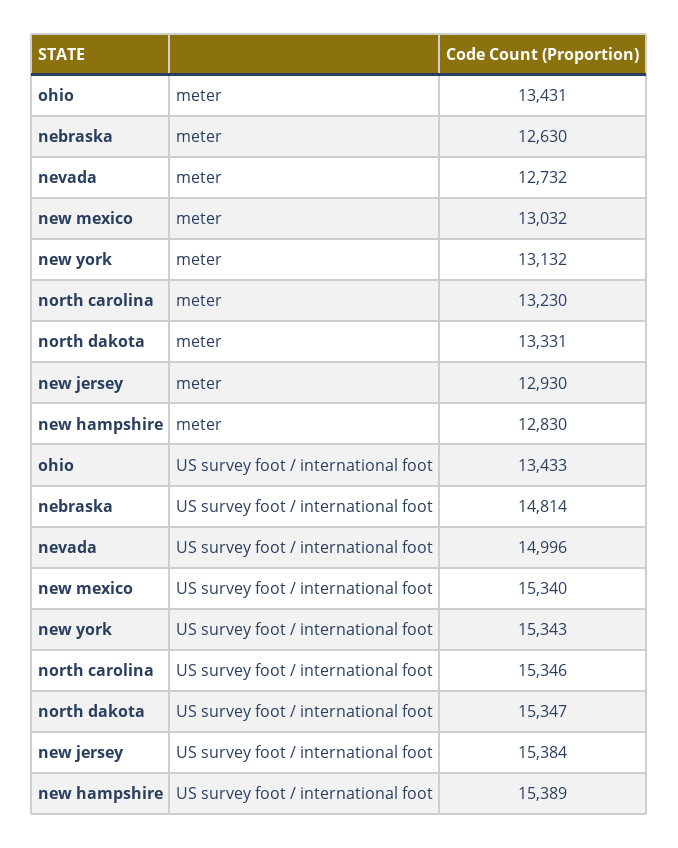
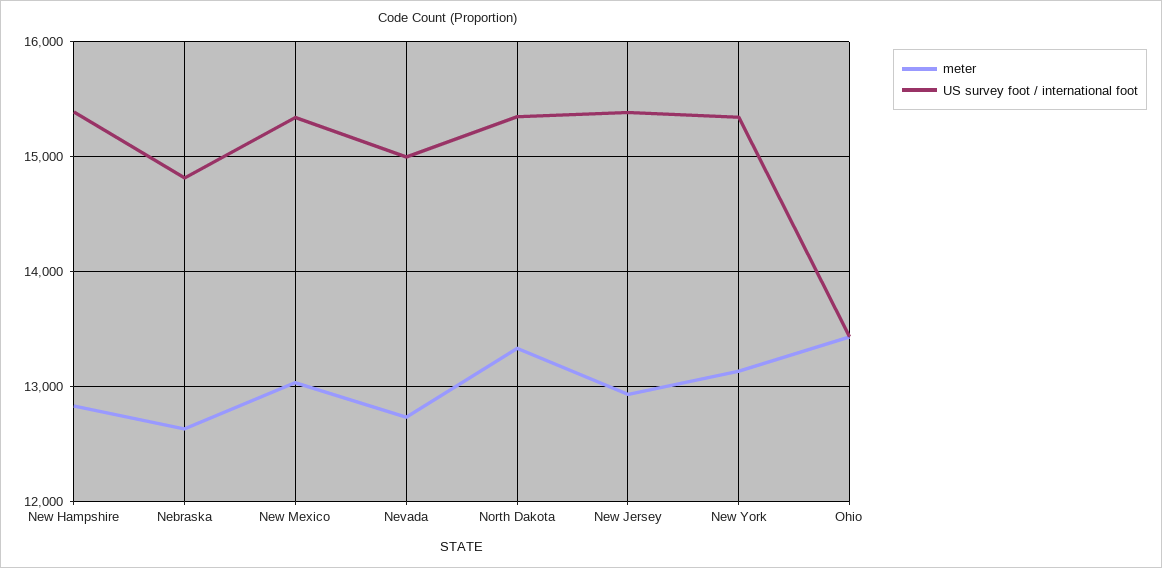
  {
    "meter": {
      "ohio": 13431,
      "nebraska": 12630,
      "nevada": 12732,
      "new mexico": 13032,
      "new york": 13132,
-     "north carolina": 13230,
      "north dakota": 13331,
      "new jersey": 12930,
      "new hampshire": 12830
    },
    "US survey foot / international foot": {
      "ohio": 13433,
      "nebraska": 14814,
      "nevada": 14996,
      "new mexico": 15340,
      "new york": 15343,
-     "north carolina": 15346,
      "north dakota": 15347,
      "new jersey": 15384,
      "new hampshire": 15389
    }
  }

